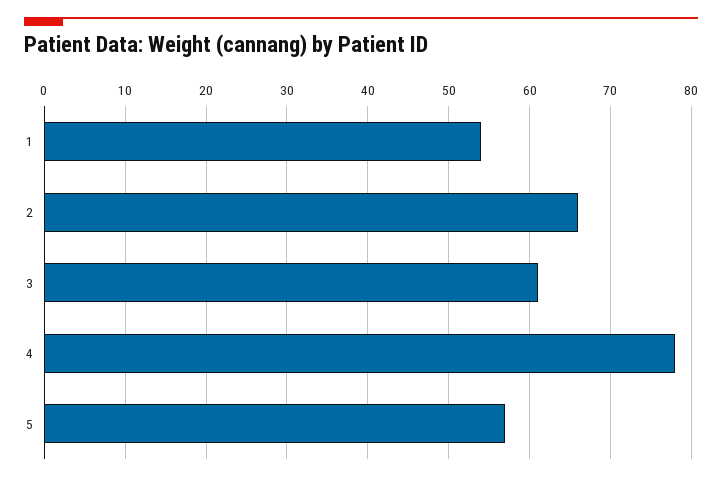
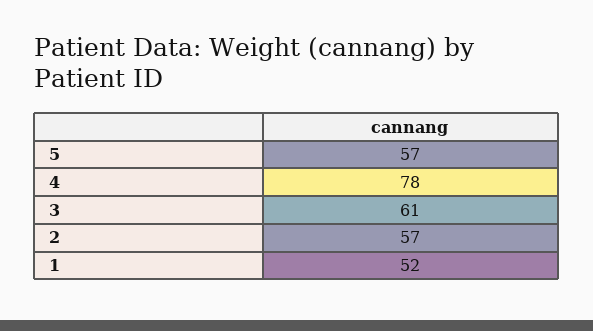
  {
-   "1": 54,
+   "1": 52,
-   "2": 66,
+   "2": 57,
    "3": 61,
    "4": 78,
    "5": 57
  }

